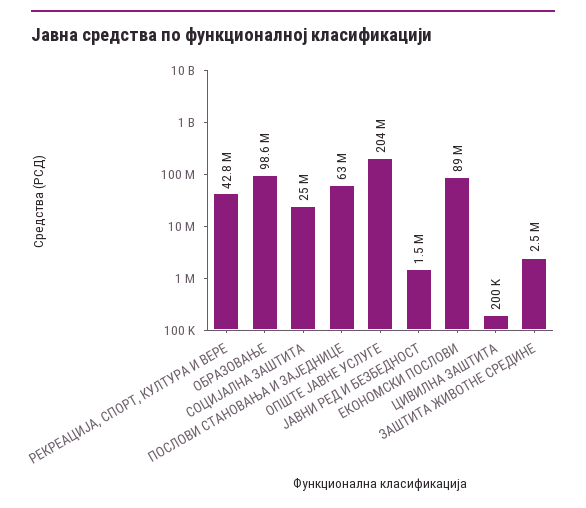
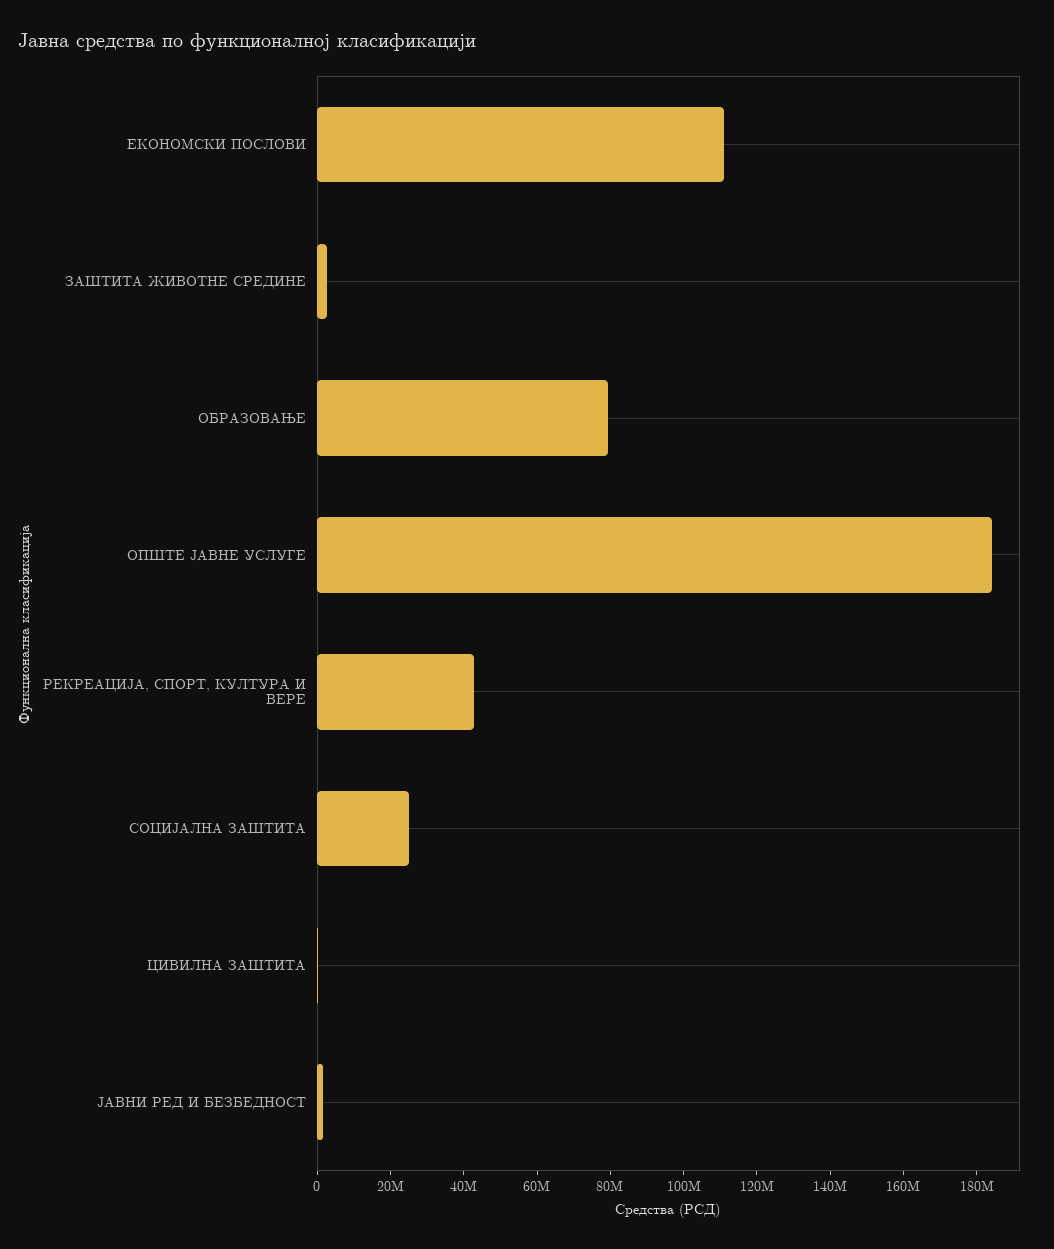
  {
    "РЕКРЕАЦИЈА, СПОРТ, КУЛТУРА И ВЕРЕ": 42800000,
-   "ОБРАЗОВАЊЕ": 98600000,
+   "ОБРАЗОВАЊЕ": 80000000,
    "СОЦИЈАЛНА ЗАШТИТА": 25000000,
-   "ПОСЛОВИ СТАНОВАЊА И ЗАЈЕДНИЦЕ": 63000000,
-   "ОПШТЕ ЈАВНЕ УСЛУГЕ": 204000000,
+   "ОПШТЕ ЈАВНЕ УСЛУГЕ": 185000000,
    "ЈАВНИ РЕД И БЕЗБЕДНОСТ": 1500000,
-   "ЕКОНОМСКИ ПОСЛОВИ": 89000000,
+   "ЕКОНОМСКИ ПОСЛОВИ": 110000000,
    "ЦИВИЛНА ЗАШТИТА": 200000,
    "ЗАШТИТА ЖИВОТНЕ СРЕДИНЕ": 2500000
  }

